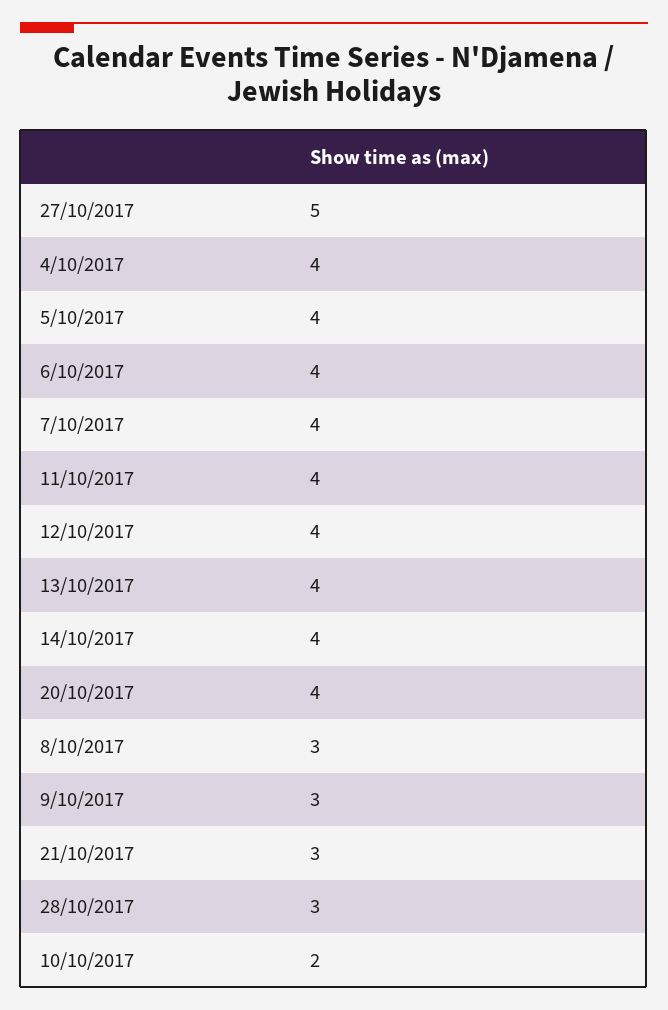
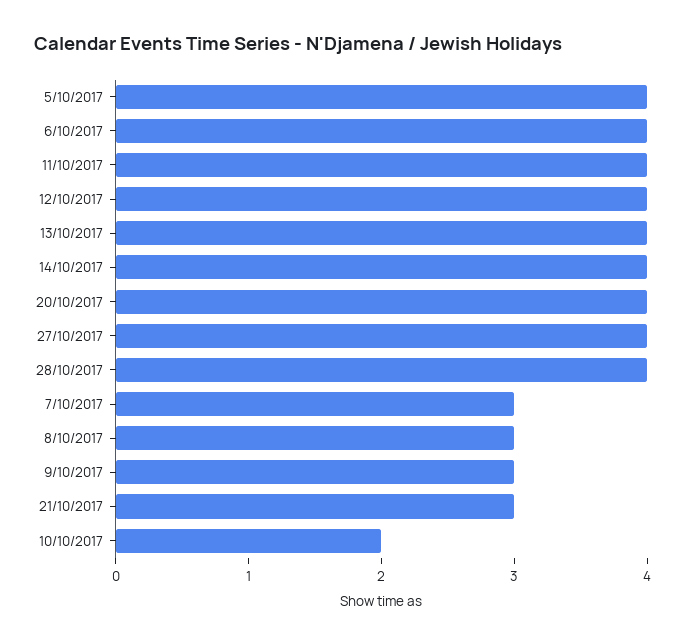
  {
-   "27/10/2017": 5,
+   "27/10/2017": 4,
-   "4/10/2017": 4,
    "5/10/2017": 4,
    "6/10/2017": 4,
-   "7/10/2017": 4,
+   "7/10/2017": 3,
    "11/10/2017": 4,
    "12/10/2017": 4,
    "13/10/2017": 4,
    "14/10/2017": 4,
    "20/10/2017": 4,
    "8/10/2017": 3,
    "9/10/2017": 3,
    "21/10/2017": 3,
-   "28/10/2017": 3,
+   "28/10/2017": 4,
    "10/10/2017": 2
  }

